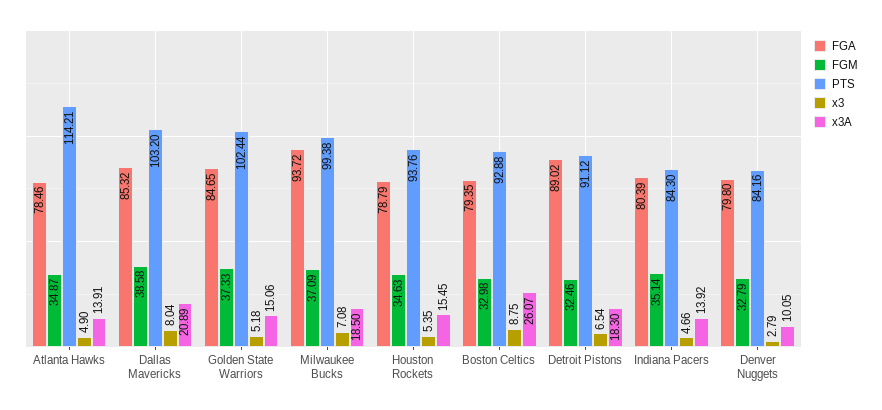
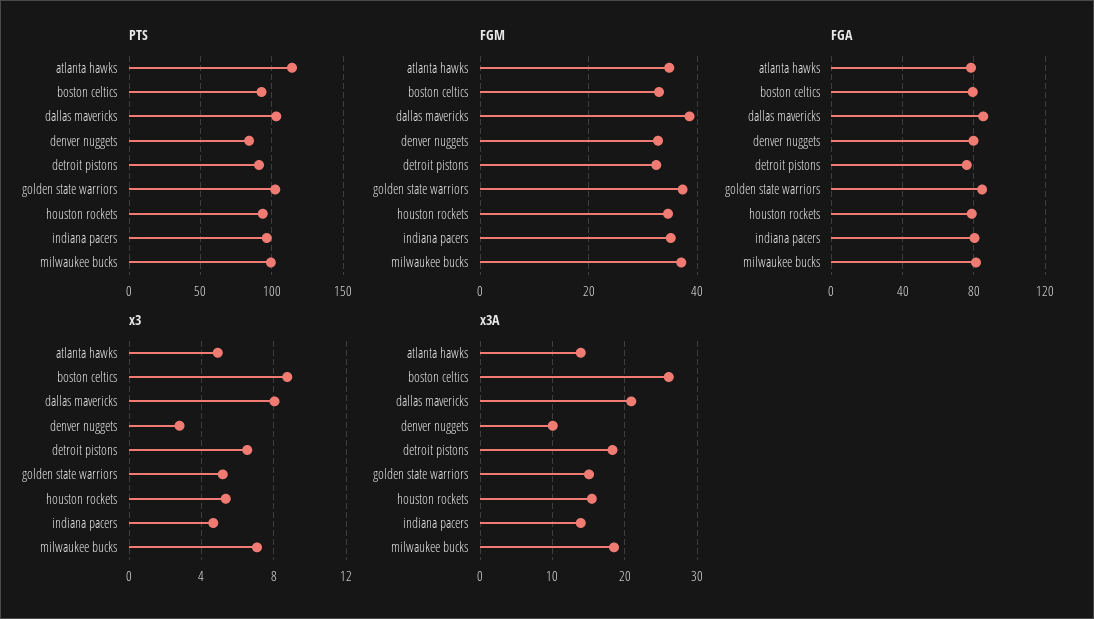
  {
    "FGA": {
      "Atlanta Hawks": 78.46,
      "Dallas Mavericks": 85.32,
      "Golden State Warriors": 84.65,
-     "Milwaukee Bucks": 93.72,
+     "Milwaukee Bucks": 80,
      "Houston Rockets": 78.79,
      "Boston Celtics": 79.35,
-     "Detroit Pistons": 89.02,
+     "Detroit Pistons": 75,
      "Indiana Pacers": 80.39,
      "Denver Nuggets": 79.8
    },
    "FGM": {
      "Atlanta Hawks": 34.87,
      "Dallas Mavericks": 38.58,
      "Golden State Warriors": 37.33,
      "Milwaukee Bucks": 37.09,
      "Houston Rockets": 34.63,
      "Boston Celtics": 32.98,
      "Detroit Pistons": 32.46,
      "Indiana Pacers": 35.14,
      "Denver Nuggets": 32.79
    },
    "PTS": {
      "Atlanta Hawks": 114.21,
      "Dallas Mavericks": 103.2,
      "Golden State Warriors": 102.44,
      "Milwaukee Bucks": 99.38,
      "Houston Rockets": 93.76,
      "Boston Celtics": 92.88,
      "Detroit Pistons": 91.12,
-     "Indiana Pacers": 84.3,
+     "Indiana Pacers": 95,
      "Denver Nuggets": 84.16
    },
    "x3": {
      "Atlanta Hawks": 4.9,
      "Dallas Mavericks": 8.04,
      "Golden State Warriors": 5.18,
      "Milwaukee Bucks": 7.08,
      "Houston Rockets": 5.35,
      "Boston Celtics": 8.75,
      "Detroit Pistons": 6.54,
      "Indiana Pacers": 4.66,
      "Denver Nuggets": 2.79
    },
    "x3A": {
      "Atlanta Hawks": 13.91,
      "Dallas Mavericks": 20.89,
      "Golden State Warriors": 15.06,
      "Milwaukee Bucks": 18.5,
      "Houston Rockets": 15.45,
      "Boston Celtics": 26.07,
      "Detroit Pistons": 18.3,
      "Indiana Pacers": 13.92,
      "Denver Nuggets": 10.05
    }
  }

